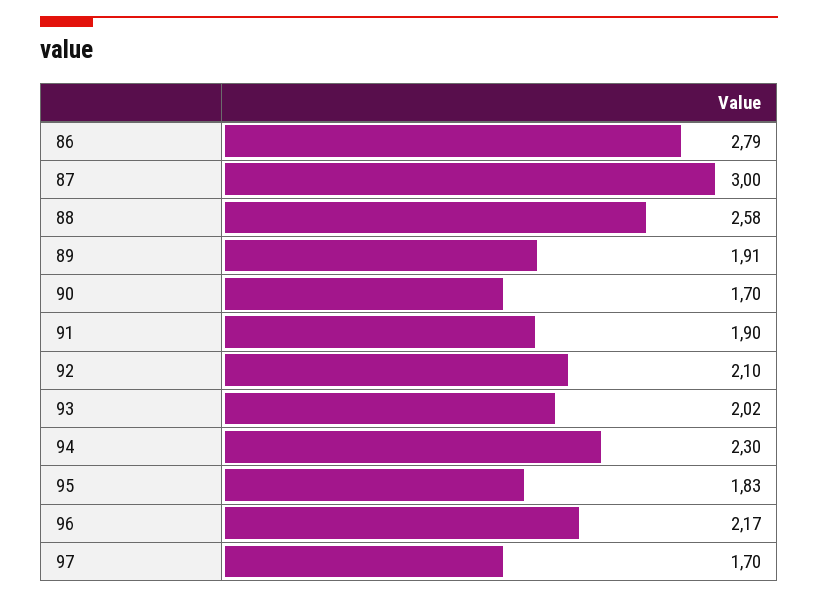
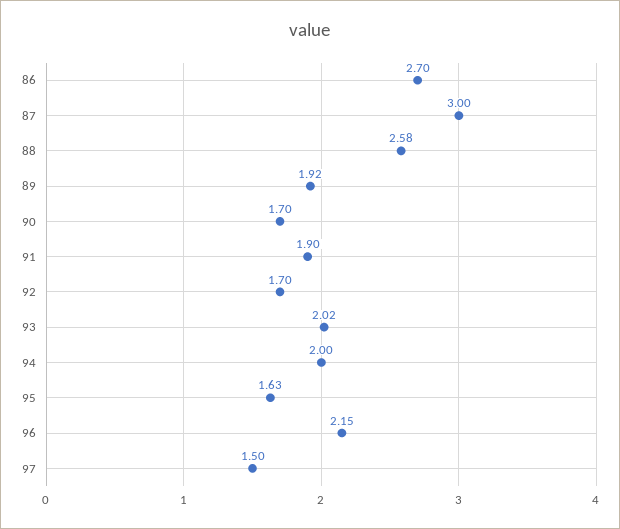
  {
-   "86": 2.79,
+   "86": 2.7,
    "87": 3,
    "88": 2.58,
-   "89": 1.91,
+   "89": 1.92,
    "90": 1.7,
    "91": 1.9,
-   "92": 2.1,
+   "92": 1.7,
    "93": 2.02,
-   "94": 2.3,
+   "94": 2,
-   "95": 1.83,
+   "95": 1.63,
-   "96": 2.17,
+   "96": 2.15,
-   "97": 1.7
+   "97": 1.5
  }

